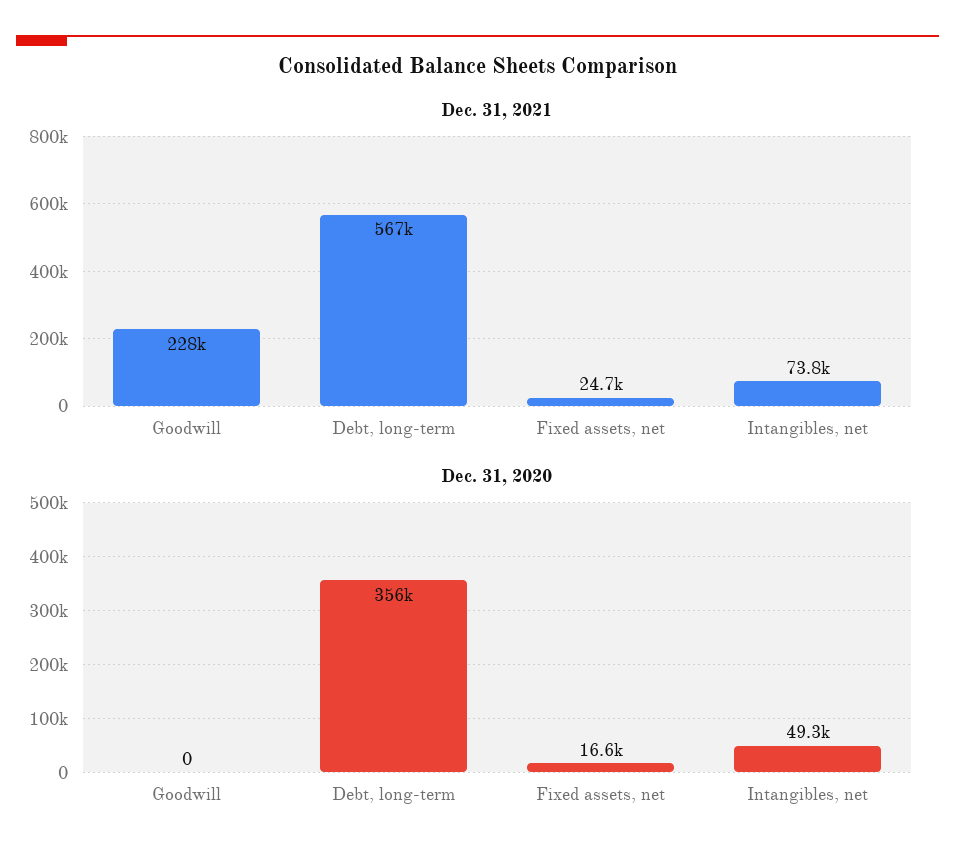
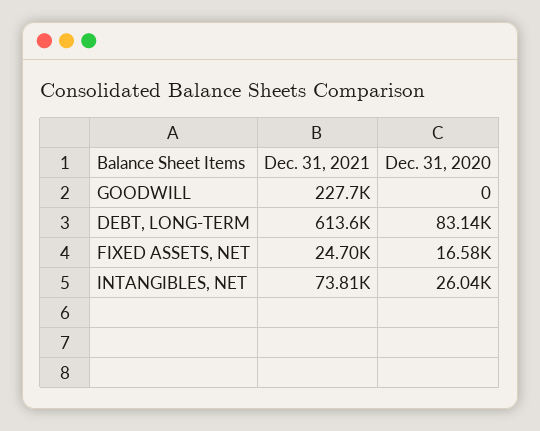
  {
    "Dec. 31, 2021": {
      "Goodwill": 227700,
-     "Debt, long-term": 567000,
+     "Debt, long-term": 613600,
      "Fixed assets, net": 24700,
      "Intangibles, net": 73810
    },
    "Dec. 31, 2020": {
      "Goodwill": 0,
-     "Debt, long-term": 356000,
+     "Debt, long-term": 83140,
      "Fixed assets, net": 16580,
-     "Intangibles, net": 49300
+     "Intangibles, net": 26040
    }
  }

